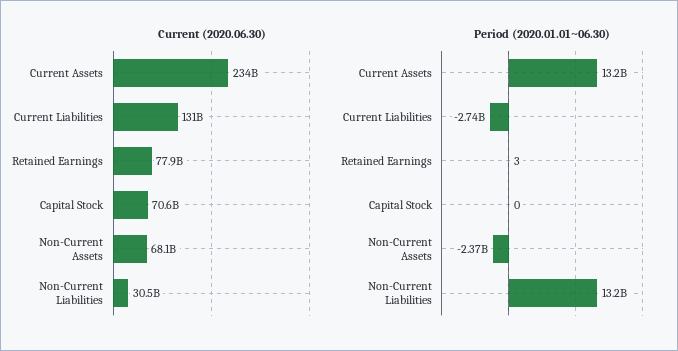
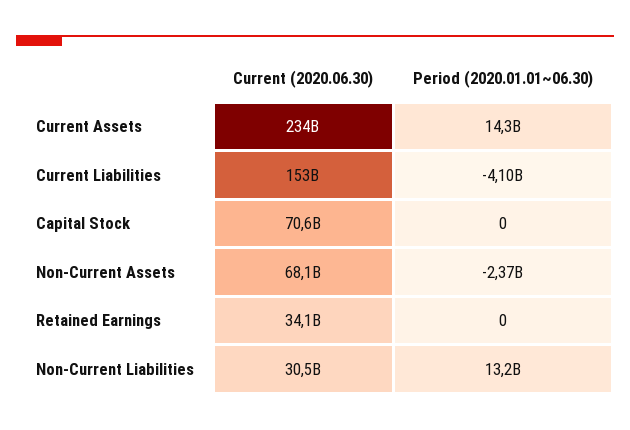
  {
    "Current (2020.06.30)": {
      "Current Assets": 234000000000,
-     "Current Liabilities": 131000000000,
+     "Current Liabilities": 153000000000,
-     "Retained Earnings": 77900000000,
+     "Retained Earnings": 34100000000,
      "Capital Stock": 70600000000,
      "Non-Current Assets": 68100000000,
      "Non-Current Liabilities": 30500000000
    },
    "Period (2020.01.01~06.30)": {
-     "Current Assets": 13200000000,
+     "Current Assets": 14300000000,
-     "Current Liabilities": -2740000000,
+     "Current Liabilities": -4100000000,
-     "Retained Earnings": 3,
+     "Retained Earnings": 0,
      "Capital Stock": 0,
      "Non-Current Assets": -2370000000,
      "Non-Current Liabilities": 13200000000
    }
  }

